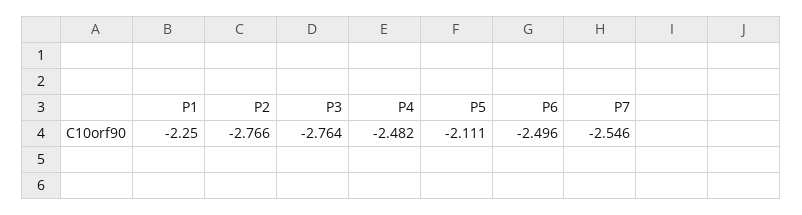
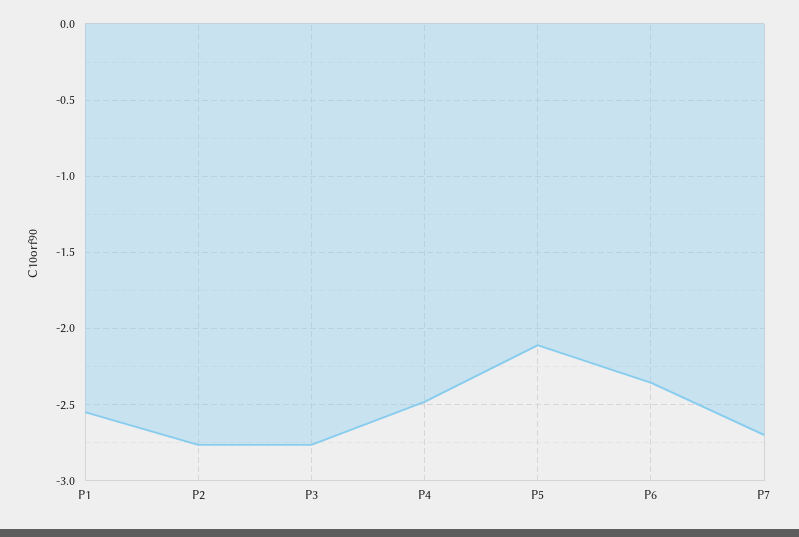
  {
-   "P1": -2.25,
+   "P1": -2.55,
    "P2": -2.766,
    "P3": -2.764,
    "P4": -2.482,
    "P5": -2.111,
-   "P6": -2.496,
+   "P6": -2.35,
-   "P7": -2.546
+   "P7": -2.7
  }

